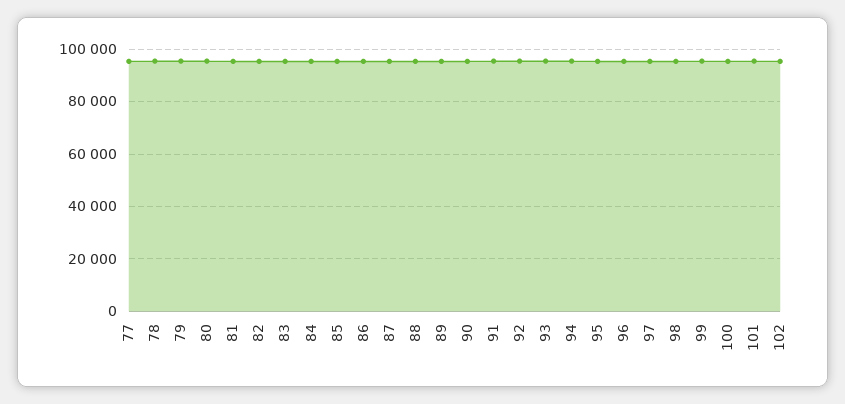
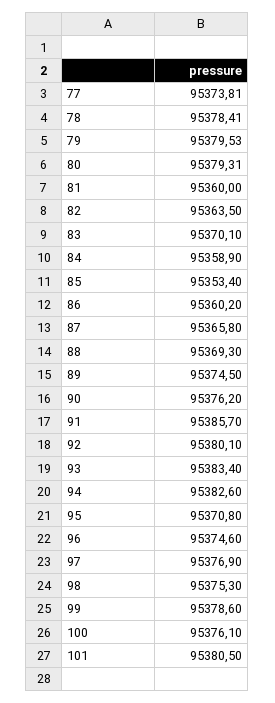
  {
    "77": 95373.81,
    "78": 95378.41,
    "79": 95379.53,
    "80": 95379.31,
    "81": 95360,
    "82": 95363.5,
    "83": 95370.1,
    "84": 95358.9,
    "85": 95353.4,
    "86": 95360.2,
    "87": 95365.8,
    "88": 95369.3,
    "89": 95374.5,
    "90": 95376.2,
    "91": 95385.7,
    "92": 95380.1,
    "93": 95383.4,
    "94": 95382.6,
    "95": 95370.8,
    "96": 95374.6,
    "97": 95376.9,
    "98": 95375.3,
    "99": 95378.6,
    "100": 95376.1,
-   "101": 95380.5,
+   "101": 95380.5
-   "102": 95000
  }

